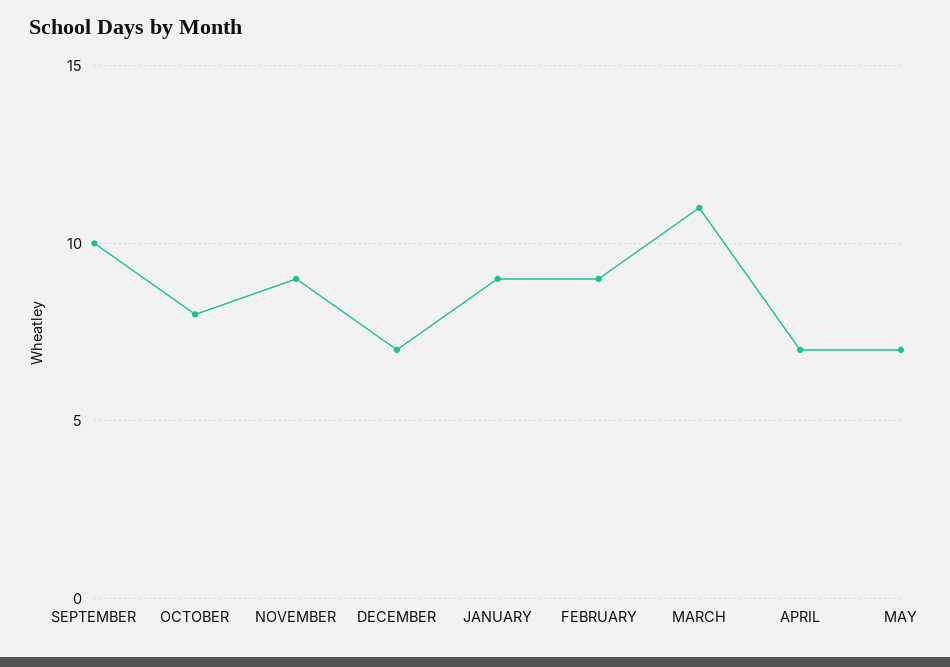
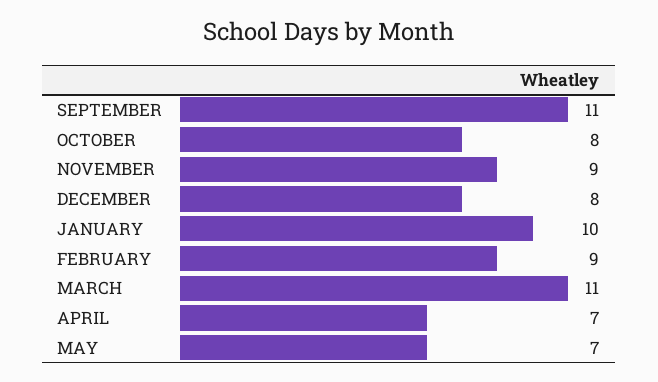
  {
-   "SEPTEMBER": 10,
+   "SEPTEMBER": 11,
    "OCTOBER": 8,
    "NOVEMBER": 9,
-   "DECEMBER": 7,
+   "DECEMBER": 8,
-   "JANUARY": 9,
+   "JANUARY": 10,
    "FEBRUARY": 9,
    "MARCH": 11,
    "APRIL": 7,
    "MAY": 7
  }

